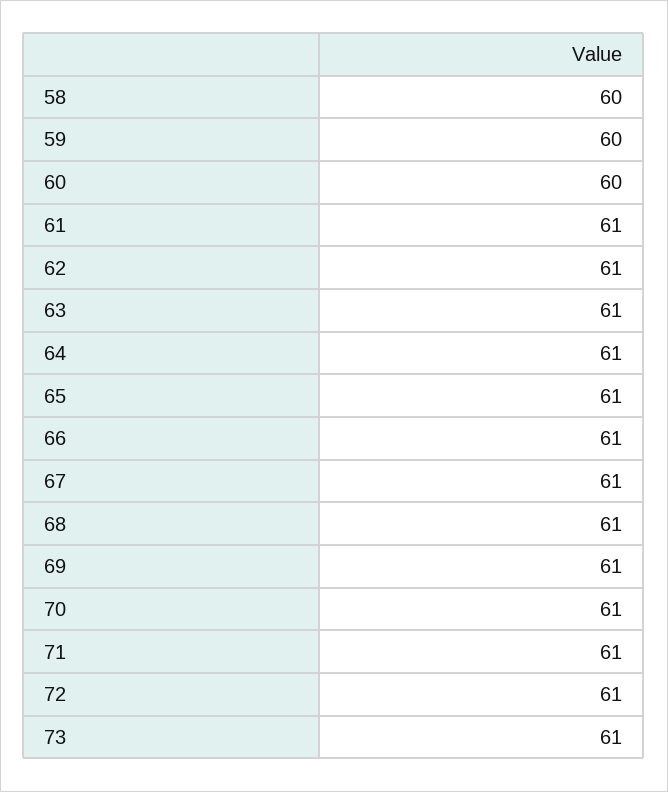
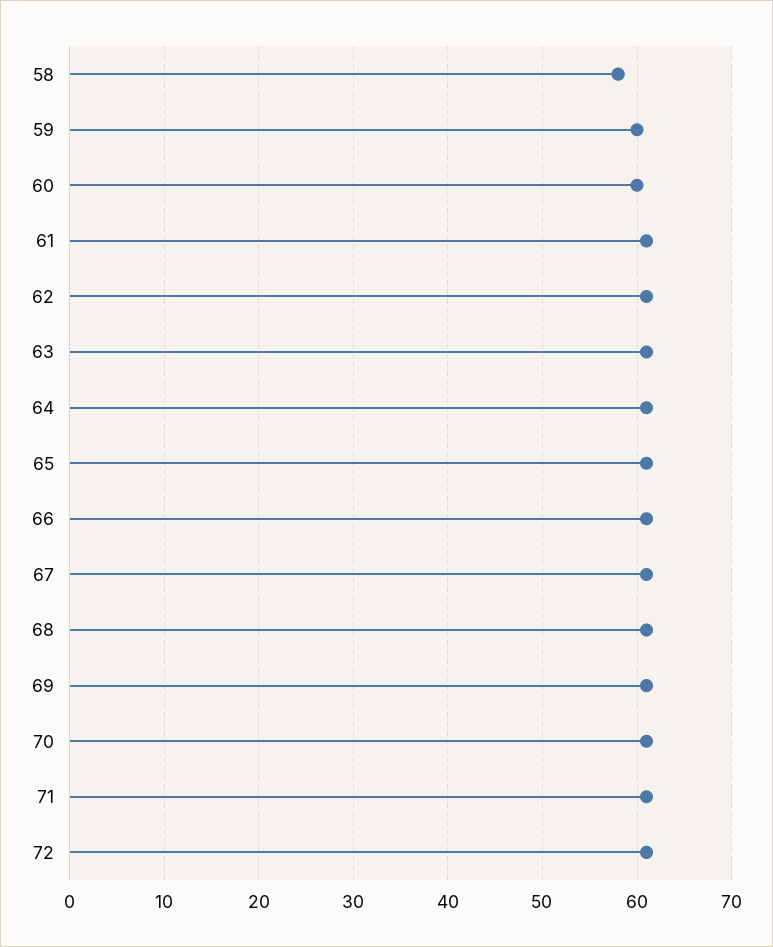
  {
-   "58": 60,
+   "58": 58,
    "59": 60,
    "60": 60,
    "61": 61,
    "62": 61,
    "63": 61,
    "64": 61,
    "65": 61,
    "66": 61,
    "67": 61,
    "68": 61,
    "69": 61,
    "70": 61,
    "71": 61,
-   "72": 61,
+   "72": 61
-   "73": 61
  }

